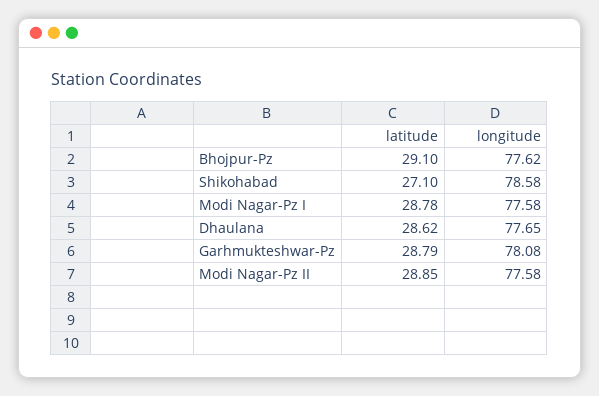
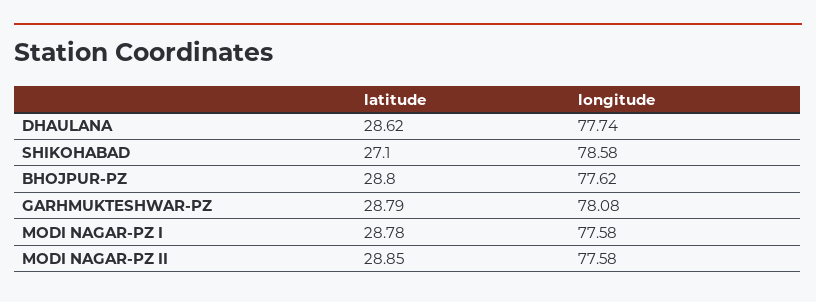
  {
    "latitude": {
-     "Bhojpur-Pz": 29.1,
+     "Bhojpur-Pz": 28.8,
      "Shikohabad": 27.1,
      "Modi Nagar-Pz I": 28.78,
      "Dhaulana": 28.62,
      "Garhmukteshwar-Pz": 28.79,
      "Modi Nagar-Pz II": 28.85
    },
    "longitude": {
      "Bhojpur-Pz": 77.62,
      "Shikohabad": 78.58,
      "Modi Nagar-Pz I": 77.58,
-     "Dhaulana": 77.65,
+     "Dhaulana": 77.74,
      "Garhmukteshwar-Pz": 78.08,
      "Modi Nagar-Pz II": 77.58
    }
  }

